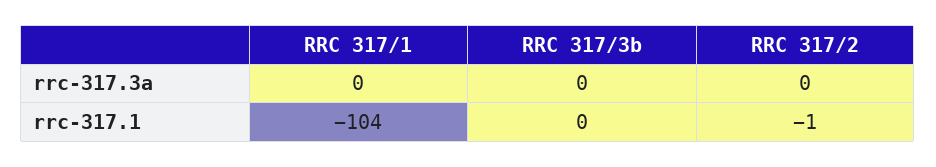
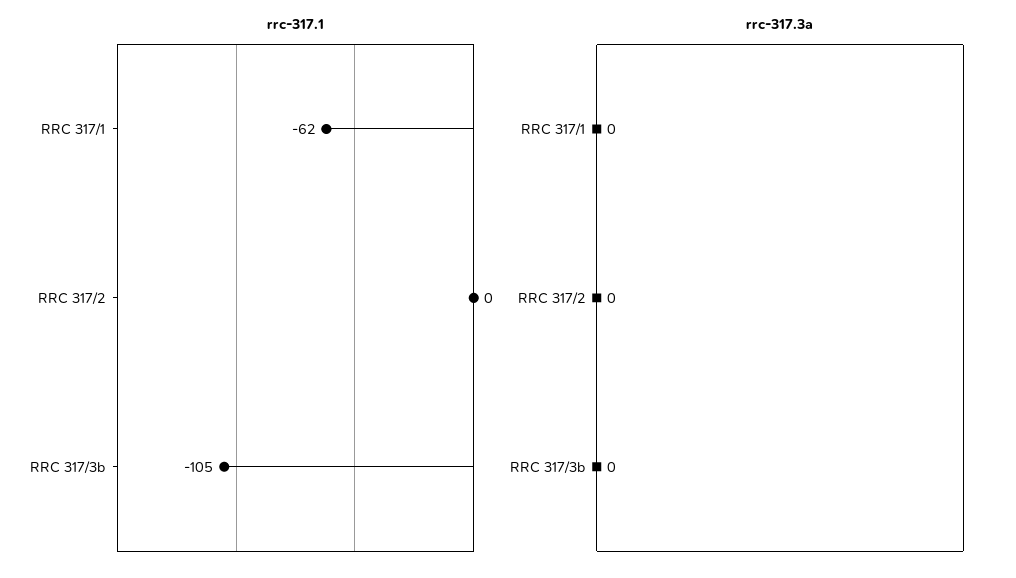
  {
    "rrc-317.3a": {
      "RRC 317/1": 0,
      "RRC 317/3b": 0,
      "RRC 317/2": 0
    },
    "rrc-317.1": {
-     "RRC 317/1": -104,
+     "RRC 317/1": -62,
-     "RRC 317/3b": 0,
+     "RRC 317/3b": -105,
-     "RRC 317/2": -1
+     "RRC 317/2": 0
    }
  }

